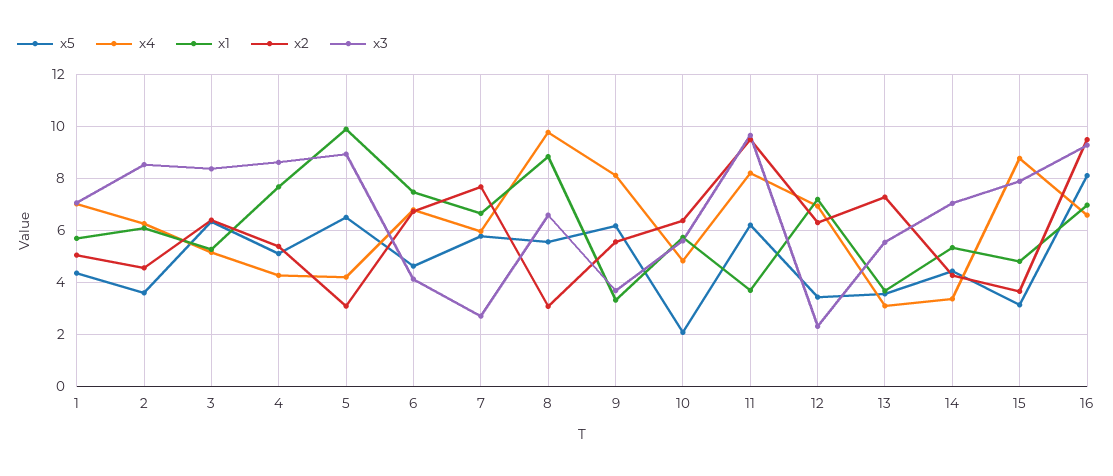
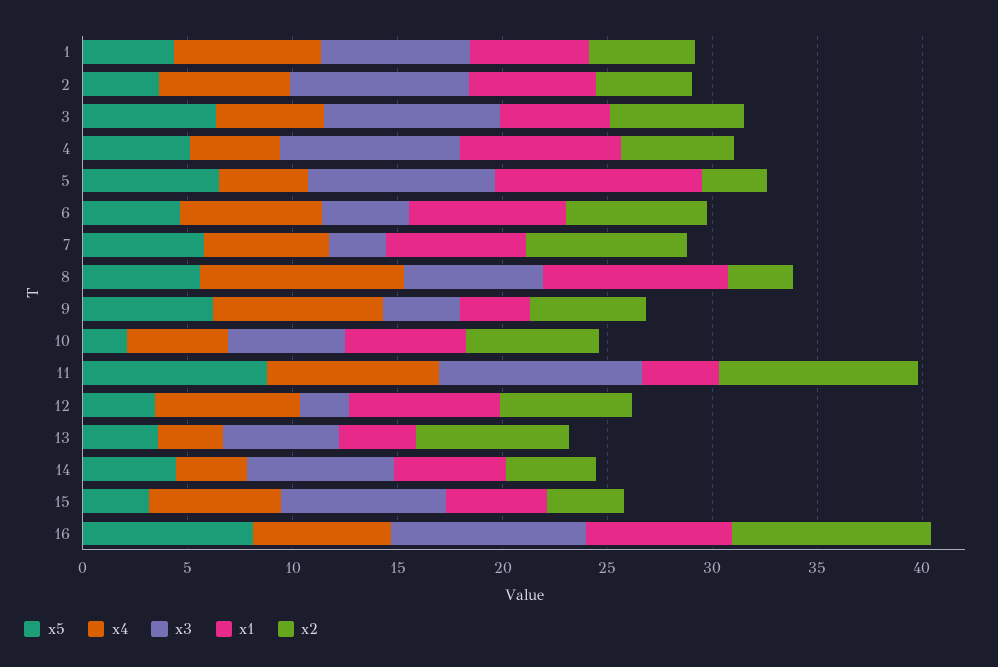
  {
    "x5": {
      "1": 4.25,
      "2": 3.5,
      "3": 6.25,
      "4": 5,
      "5": 6.5,
      "6": 4.75,
      "7": 5.75,
      "8": 5.5,
      "9": 6.25,
      "10": 2,
-     "11": 6.25,
+     "11": 9,
      "12": 3.5,
      "13": 3.5,
      "14": 4.5,
      "15": 3.25,
      "16": 8
    },
    "x4": {
      "1": 7,
      "2": 6.25,
      "3": 5.25,
      "4": 4.25,
      "5": 4.25,
      "6": 6.75,
      "7": 6,
      "8": 9.75,
      "9": 8,
      "10": 4.75,
      "11": 8.25,
      "12": 7,
      "13": 3,
      "14": 3.25,
-     "15": 8.75,
+     "15": 6,
      "16": 6.5
    },
    "x1": {
      "1": 5.75,
      "2": 6,
      "3": 5.25,
      "4": 7.75,
      "5": 10,
      "6": 7.5,
      "7": 6.75,
      "8": 8.75,
      "9": 3.25,
      "10": 5.75,
      "11": 3.75,
      "12": 7.25,
      "13": 3.75,
      "14": 5.25,
      "15": 4.75,
      "16": 7
    },
    "x2": {
      "1": 5,
      "2": 4.5,
      "3": 6.5,
      "4": 5.5,
      "5": 3,
      "6": 6.75,
      "7": 7.75,
      "8": 3,
      "9": 5.5,
      "10": 6.25,
      "11": 9.5,
      "12": 6.25,
      "13": 7.25,
      "14": 4.25,
      "15": 3.75,
      "16": 9.5
    },
    "x3": {
      "1": 7,
      "2": 8.5,
      "3": 8.25,
      "4": 8.5,
      "5": 9,
      "6": 4.25,
      "7": 2.75,
      "8": 6.5,
      "9": 3.75,
      "10": 5.5,
      "11": 9.75,
      "12": 2.25,
      "13": 5.5,
      "14": 7,
      "15": 8,
      "16": 9.25
    }
  }

